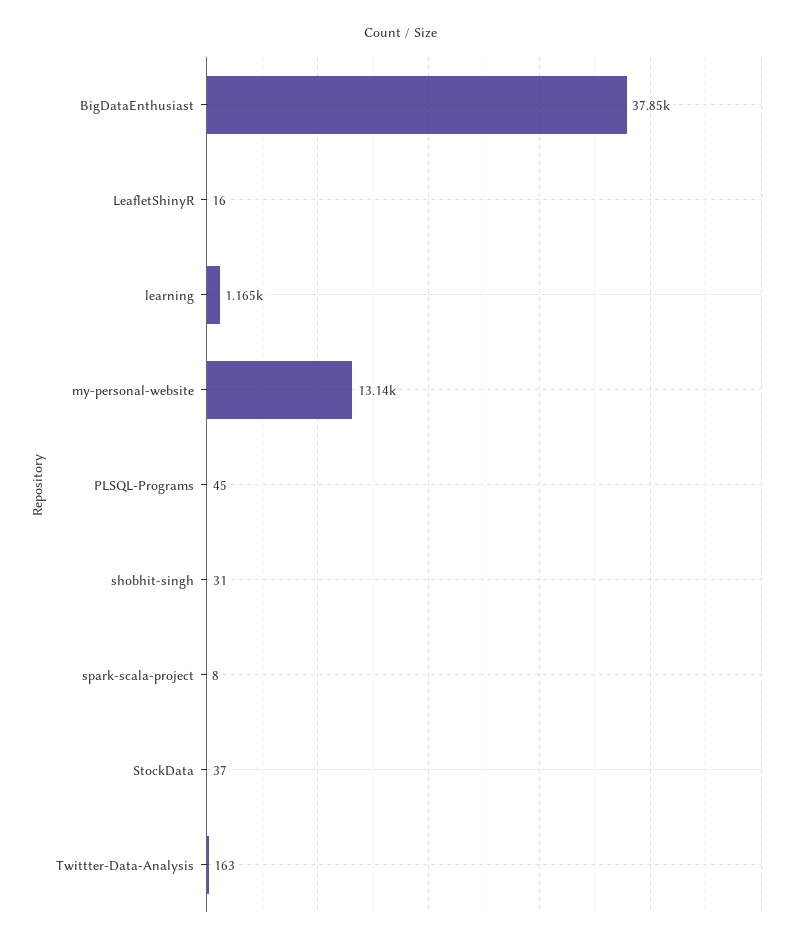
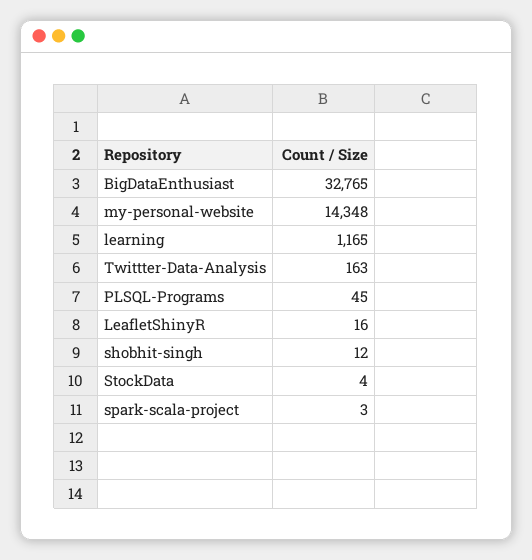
  {
-   "BigDataEnthusiast": 37850,
+   "BigDataEnthusiast": 32765,
    "LeafletShinyR": 16,
    "learning": 1165,
-   "my-personal-website": 13140,
+   "my-personal-website": 14348,
    "PLSQL-Programs": 45,
-   "shobhit-singh": 31,
+   "shobhit-singh": 12,
-   "spark-scala-project": 8,
+   "spark-scala-project": 3,
-   "StockData": 37,
+   "StockData": 4,
    "Twittter-Data-Analysis": 163
  }

